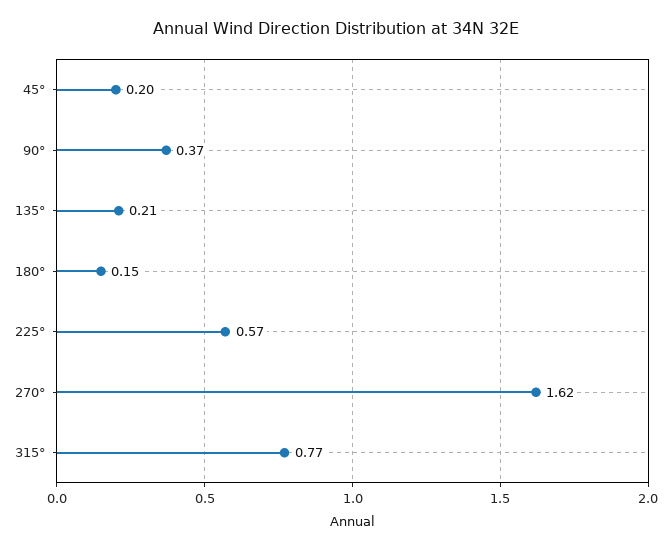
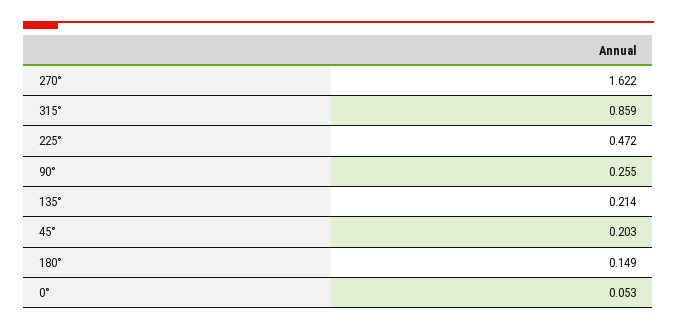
  {
    "45°": 0.203,
-   "90°": 0.37,
+   "90°": 0.255,
    "135°": 0.214,
    "180°": 0.149,
-   "225°": 0.57,
+   "225°": 0.472,
    "270°": 1.622,
-   "315°": 0.77
+   "315°": 0.859,
+   "0°": 0.053
  }

